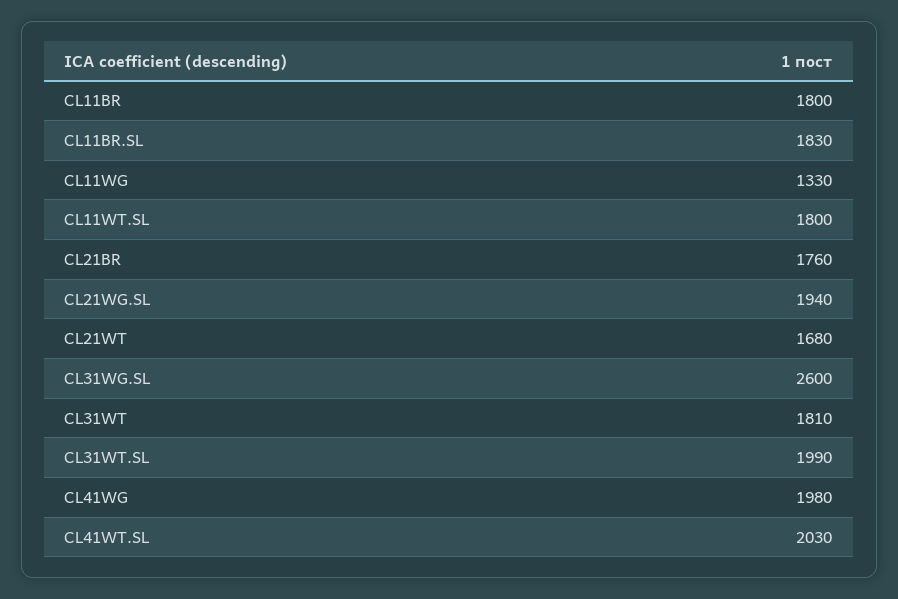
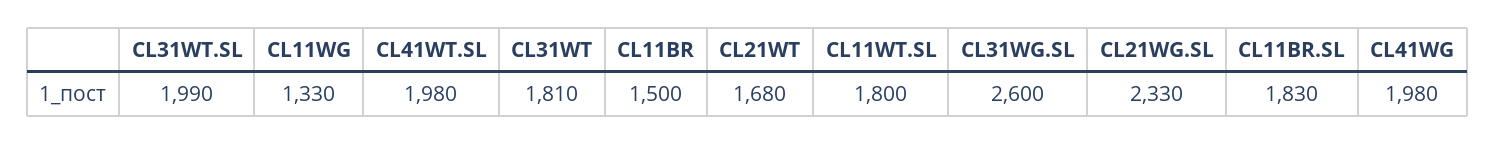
  {
-   "CL11BR": 1800,
+   "CL11BR": 1500,
    "CL11BR.SL": 1830,
    "CL11WG": 1330,
    "CL11WT.SL": 1800,
-   "CL21BR": 1760,
-   "CL21WG.SL": 1940,
+   "CL21WG.SL": 2330,
    "CL21WT": 1680,
    "CL31WG.SL": 2600,
    "CL31WT": 1810,
    "CL31WT.SL": 1990,
    "CL41WG": 1980,
-   "CL41WT.SL": 2030
+   "CL41WT.SL": 1980
  }

